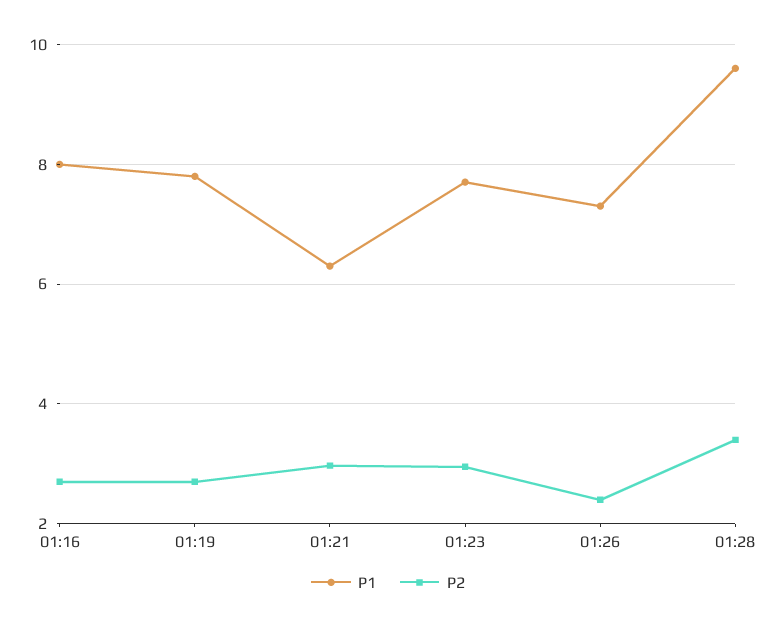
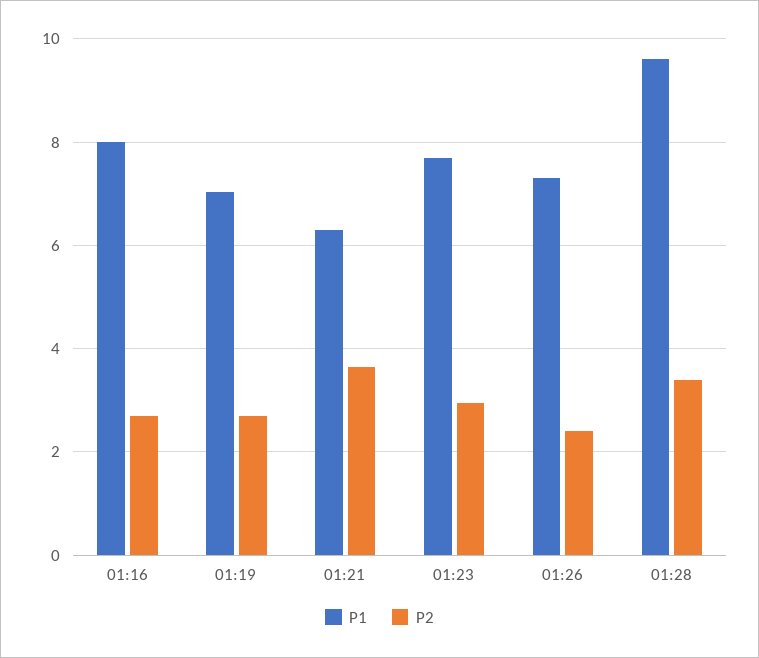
  {
    "P1": {
      "01:16": 8,
-     "01:19": 7.8,
+     "01:19": 7,
      "01:21": 6.4,
      "01:23": 7.8,
      "01:26": 7.4,
      "01:28": 9.6
    },
    "P2": {
      "01:16": 2.8,
      "01:19": 2.8,
-     "01:21": 3,
+     "01:21": 3.6,
      "01:23": 3,
      "01:26": 2.4,
      "01:28": 3.4
    }
  }

